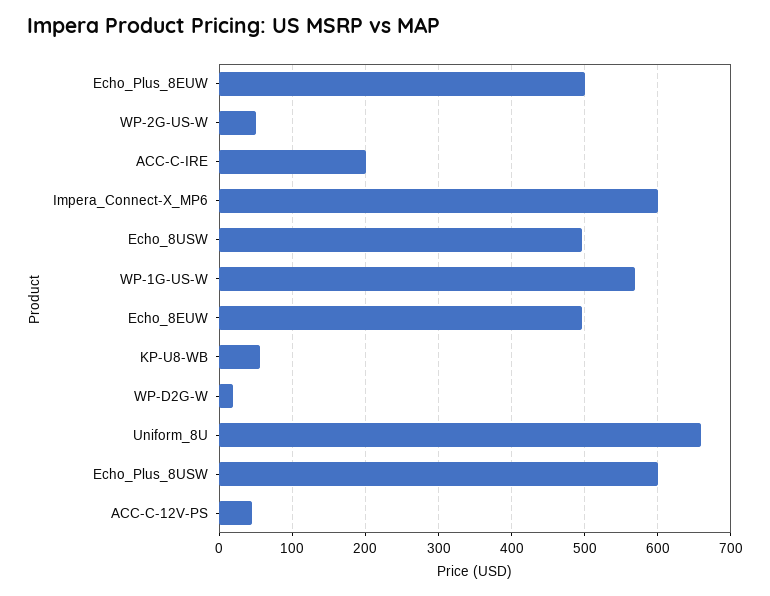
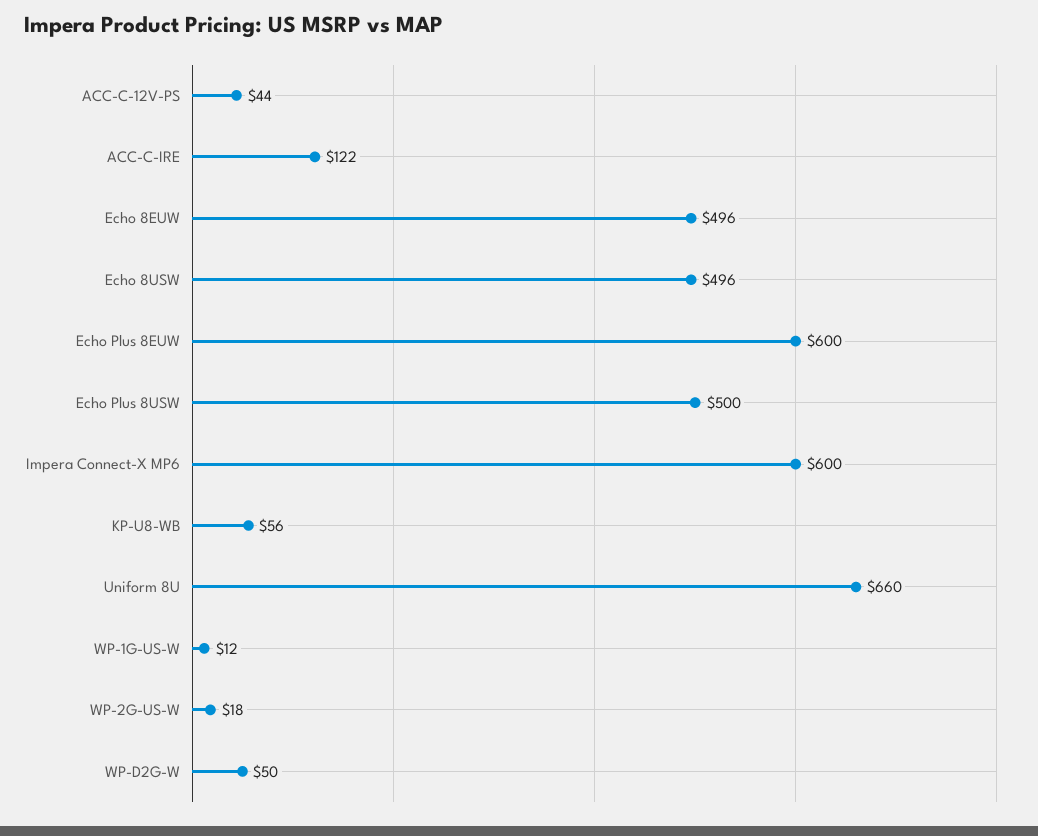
  {
-   "Echo_Plus_8EUW": 500,
+   "Echo_Plus_8EUW": 600,
-   "WP-2G-US-W": 50,
+   "WP-2G-US-W": 18,
-   "ACC-C-IRE": 200,
+   "ACC-C-IRE": 122,
    "Impera_Connect-X_MP6": 600,
    "Echo_8USW": 496,
-   "WP-1G-US-W": 570,
+   "WP-1G-US-W": 12,
    "Echo_8EUW": 496,
    "KP-U8-WB": 56,
-   "WP-D2G-W": 20,
+   "WP-D2G-W": 50,
    "Uniform_8U": 660,
-   "Echo_Plus_8USW": 600,
+   "Echo_Plus_8USW": 500,
    "ACC-C-12V-PS": 44
  }

